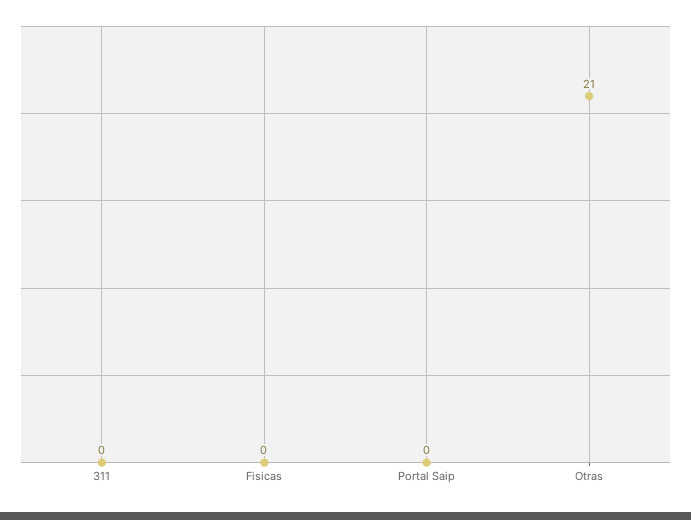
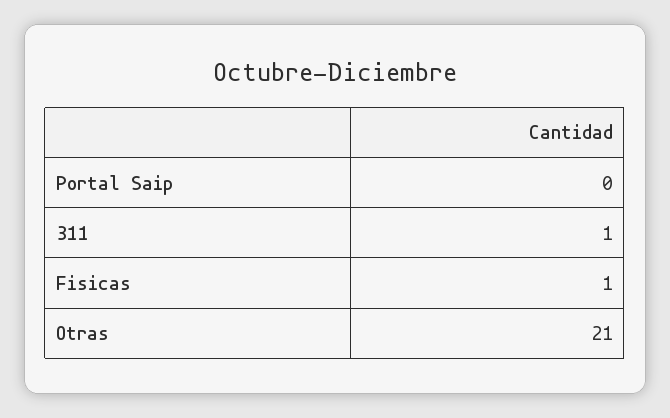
  {
-   "311": 0,
+   "311": 1,
-   "Fisicas": 0,
+   "Fisicas": 1,
    "Portal Saip": 0,
    "Otras": 21
  }

